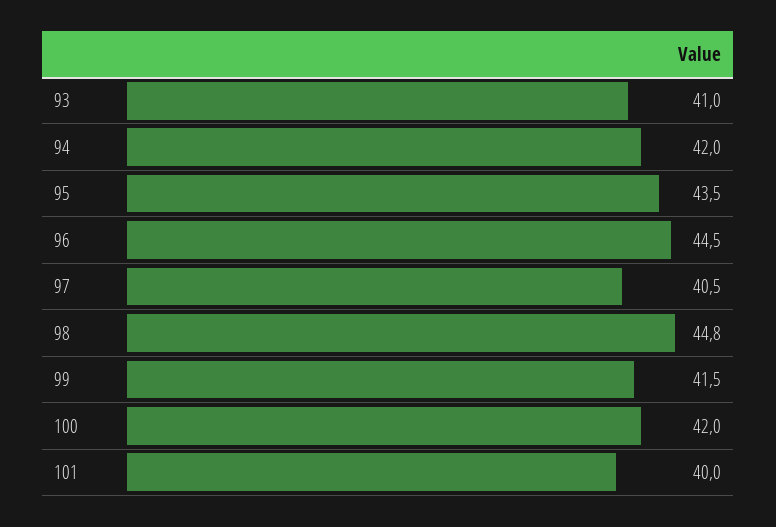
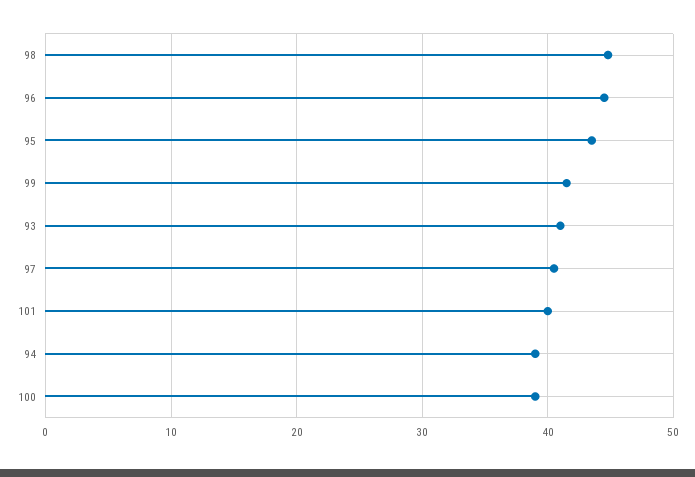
  {
    "93": 41,
-   "94": 42,
+   "94": 39,
    "95": 43.5,
    "96": 44.5,
    "97": 40.5,
    "98": 44.8,
    "99": 41.5,
-   "100": 42,
+   "100": 39,
    "101": 40
  }

